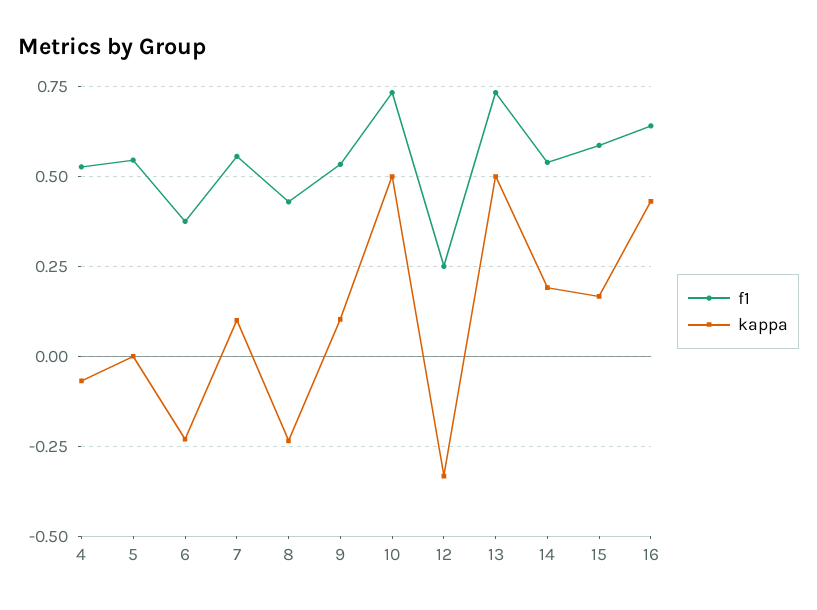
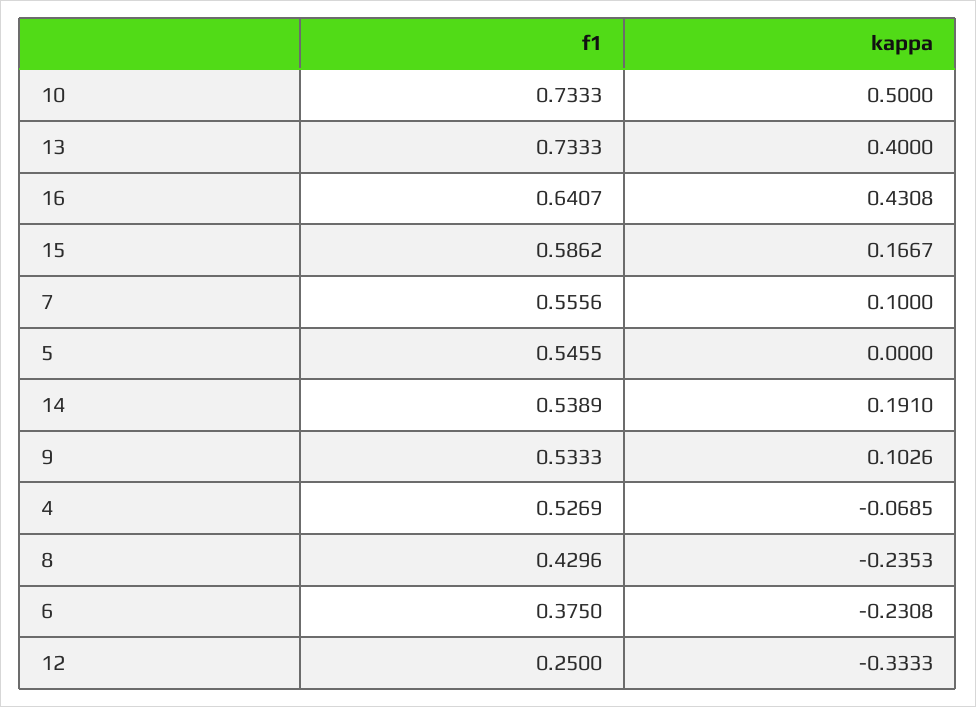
  {
    "f1": {
      "4": 0.5269,
      "5": 0.5455,
      "6": 0.375,
      "7": 0.5556,
      "8": 0.4296,
      "9": 0.5333,
      "10": 0.7333,
      "12": 0.25,
      "13": 0.7333,
      "14": 0.5389,
      "15": 0.5862,
      "16": 0.6407
    },
    "kappa": {
      "4": -0.0685,
      "5": 0,
      "6": -0.2308,
      "7": 0.1,
      "8": -0.2353,
      "9": 0.1026,
      "10": 0.5,
      "12": -0.3333,
-     "13": 0.5,
+     "13": 0.4,
      "14": 0.191,
      "15": 0.1667,
      "16": 0.4308
    }
  }

